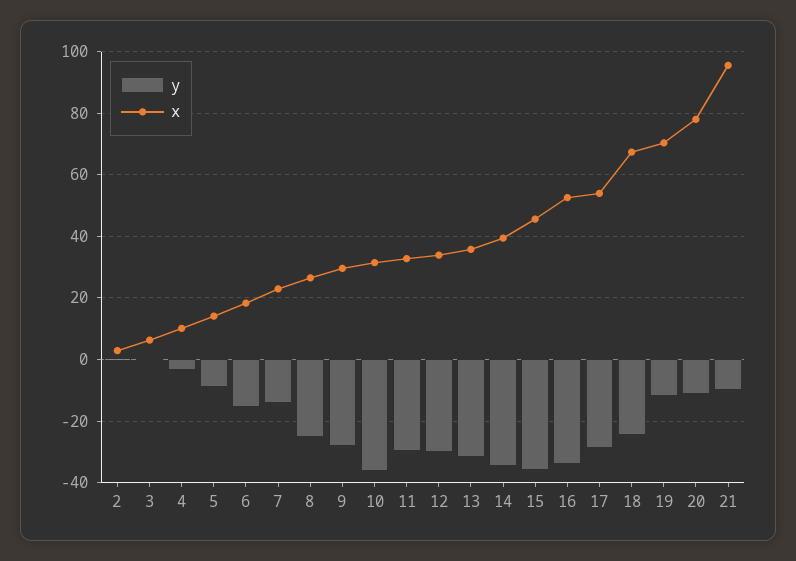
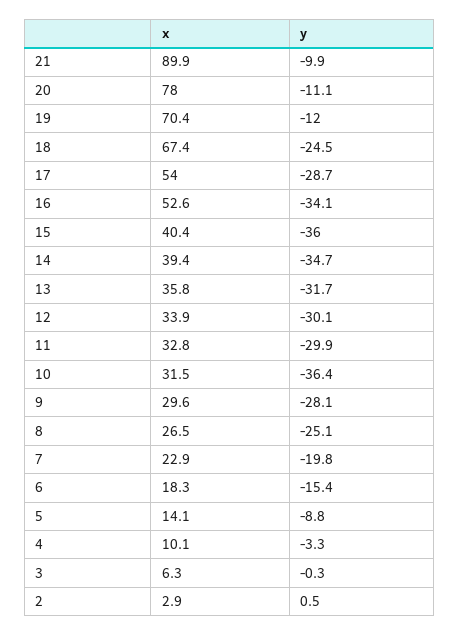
  {
    "y": {
      "2": 0.5,
      "3": -0.3,
      "4": -3.3,
      "5": -8.8,
      "6": -15.4,
-     "7": -14,
+     "7": -19.8,
      "8": -25.1,
      "9": -28.1,
      "10": -36.4,
      "11": -29.9,
      "12": -30.1,
      "13": -31.7,
      "14": -34.7,
      "15": -36,
      "16": -34.1,
      "17": -28.7,
      "18": -24.5,
      "19": -12,
      "20": -11.1,
      "21": -9.9
    },
    "x": {
      "2": 2.9,
      "3": 6.3,
      "4": 10.1,
      "5": 14.1,
      "6": 18.3,
      "7": 22.9,
      "8": 26.5,
      "9": 29.6,
      "10": 31.5,
      "11": 32.8,
      "12": 33.9,
      "13": 35.8,
      "14": 39.4,
-     "15": 46,
+     "15": 40.4,
      "16": 52.6,
      "17": 54,
      "18": 67.4,
      "19": 70.4,
      "20": 78,
-     "21": 96
+     "21": 89.9
    }
  }

